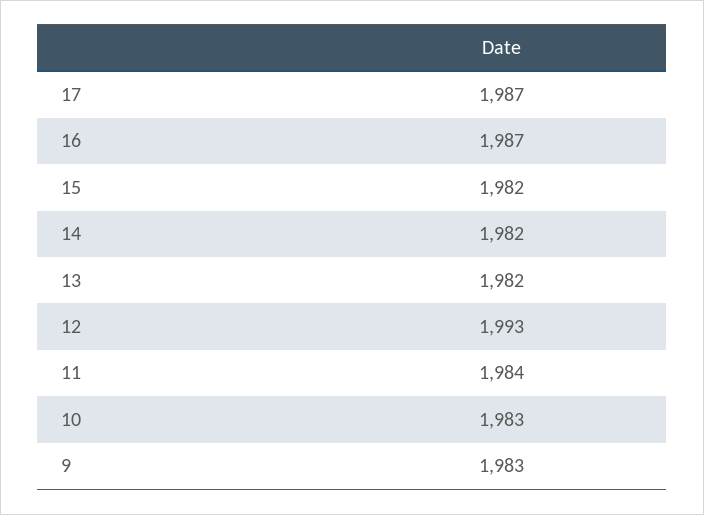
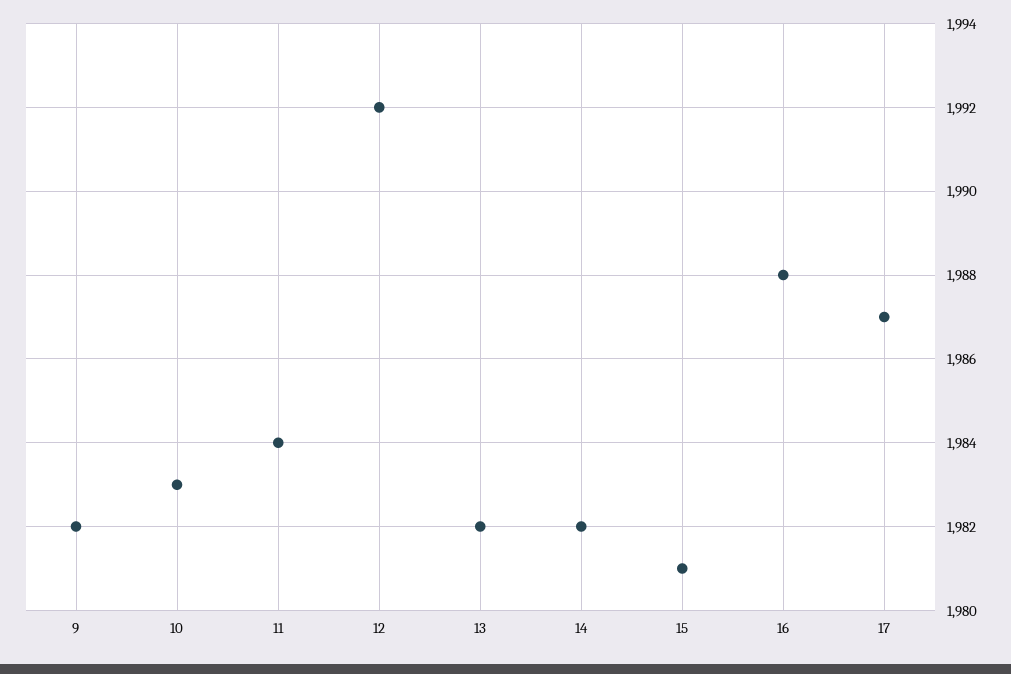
  {
    "17": 1987,
-   "16": 1987,
+   "16": 1988,
-   "15": 1982,
+   "15": 1981,
    "14": 1982,
    "13": 1982,
-   "12": 1993,
+   "12": 1992,
    "11": 1984,
    "10": 1983,
-   "9": 1983
+   "9": 1982
  }

